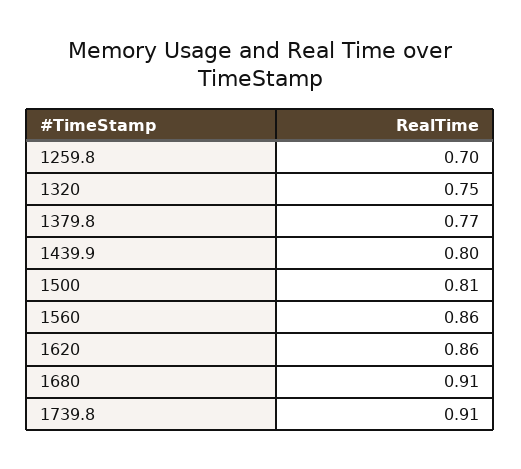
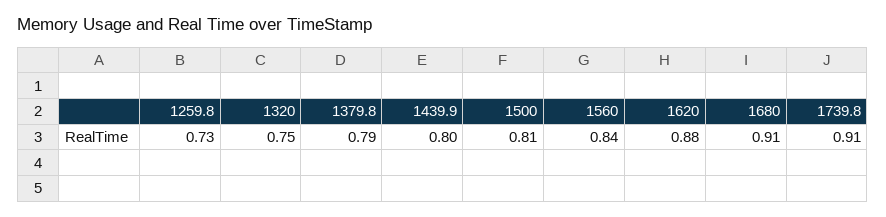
  {
-   "1259.8": 0.7,
+   "1259.8": 0.73,
    "1320": 0.75,
-   "1379.8": 0.77,
+   "1379.8": 0.79,
    "1439.9": 0.8,
    "1500": 0.81,
-   "1560": 0.86,
+   "1560": 0.84,
-   "1620": 0.86,
+   "1620": 0.88,
    "1680": 0.91,
    "1739.8": 0.91
  }

